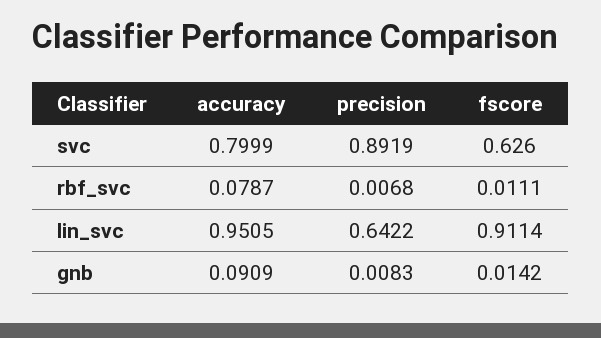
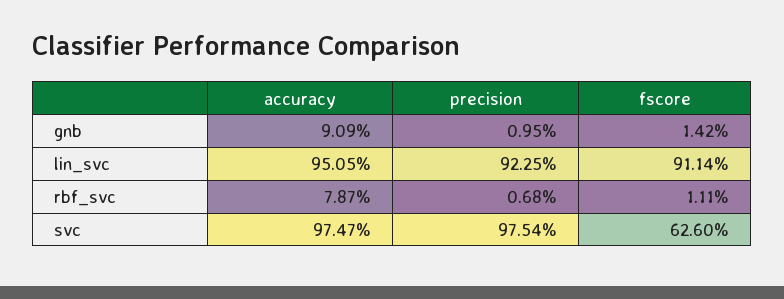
  {
    "accuracy": {
-     "svc": 0.7999,
+     "svc": 0.9747,
      "rbf_svc": 0.0787,
      "lin_svc": 0.9505,
      "gnb": 0.0909
    },
    "precision": {
-     "svc": 0.8919,
+     "svc": 0.9754,
      "rbf_svc": 0.0068,
-     "lin_svc": 0.6422,
+     "lin_svc": 0.9225,
-     "gnb": 0.0083
+     "gnb": 0.0095
    },
    "fscore": {
      "svc": 0.626,
      "rbf_svc": 0.0111,
      "lin_svc": 0.9114,
      "gnb": 0.0142
    }
  }

